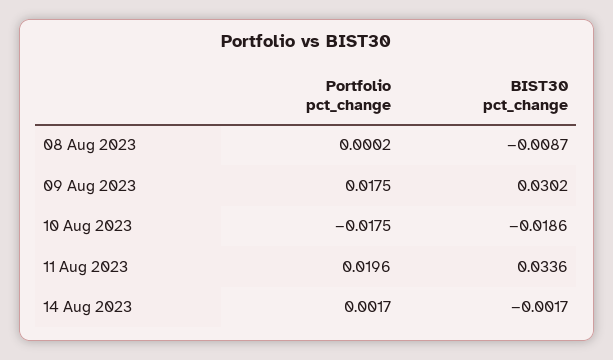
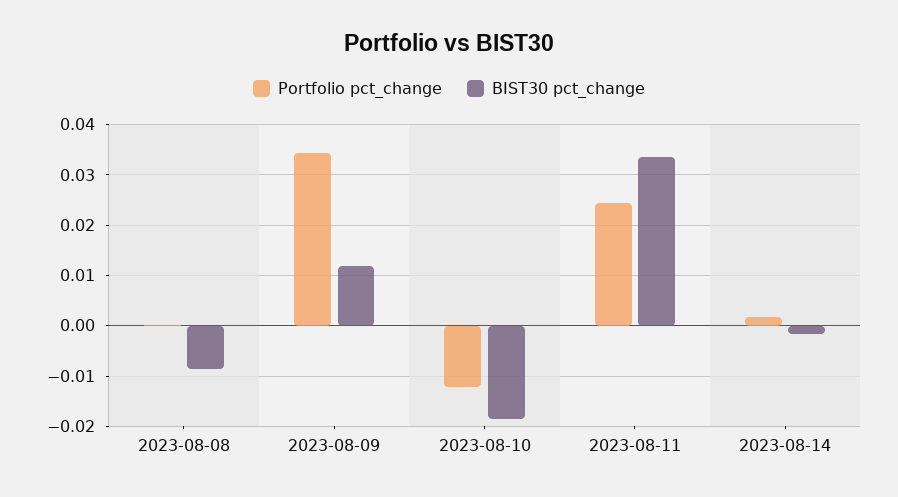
  {
    "Portfolio pct_change": {
      "08 Aug 2023": 0.0002,
-     "09 Aug 2023": 0.0175,
+     "09 Aug 2023": 0.034,
-     "10 Aug 2023": -0.0175,
+     "10 Aug 2023": -0.012,
-     "11 Aug 2023": 0.0196,
+     "11 Aug 2023": 0.024,
      "14 Aug 2023": 0.0017
    },
    "BIST30 pct_change": {
      "08 Aug 2023": -0.0087,
-     "09 Aug 2023": 0.0302,
+     "09 Aug 2023": 0.012,
      "10 Aug 2023": -0.0186,
      "11 Aug 2023": 0.0336,
      "14 Aug 2023": -0.0017
    }
  }

